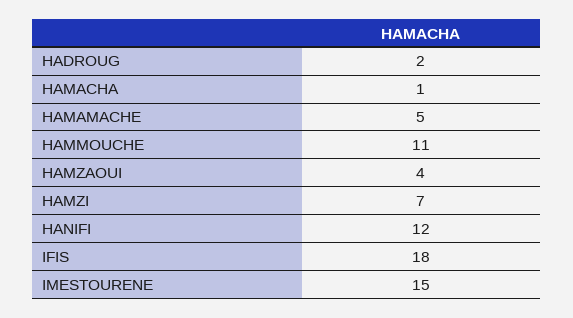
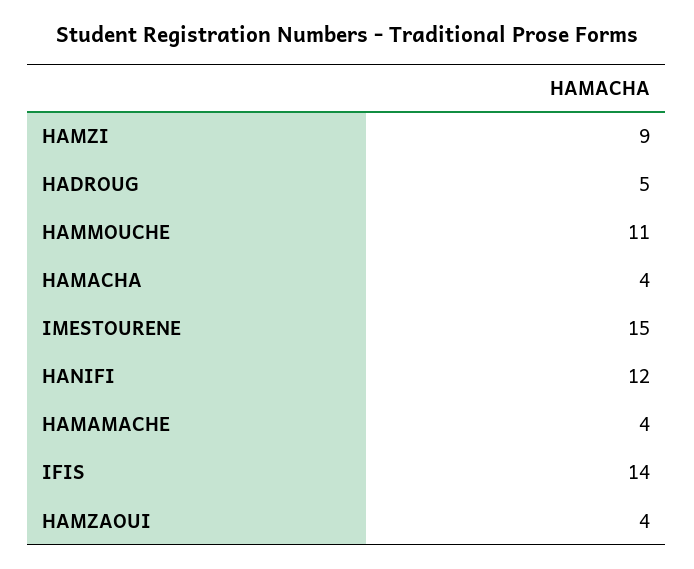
  {
-   "HADROUG": 2,
+   "HADROUG": 5,
-   "HAMACHA": 1,
+   "HAMACHA": 4,
-   "HAMAMACHE": 5,
+   "HAMAMACHE": 4,
    "HAMMOUCHE": 11,
    "HAMZAOUI": 4,
-   "HAMZI": 7,
+   "HAMZI": 9,
    "HANIFI": 12,
-   "IFIS": 18,
+   "IFIS": 14,
    "IMESTOURENE": 15
  }

